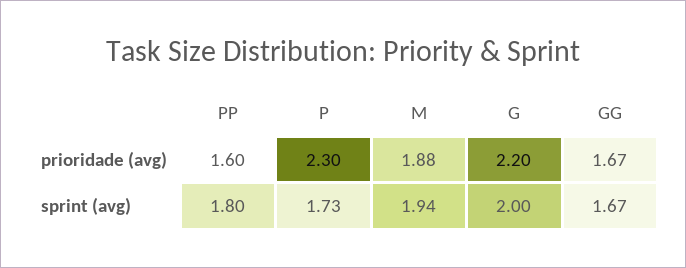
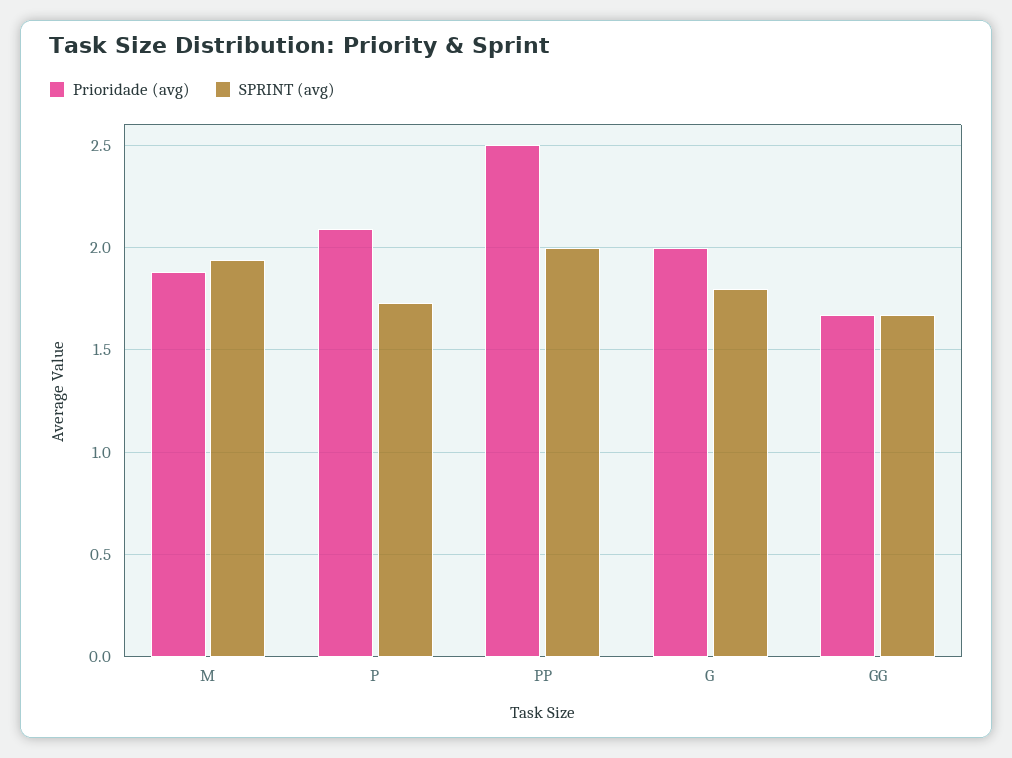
  {
    "prioridade (avg)": {
-     "PP": 1.6,
+     "PP": 2.5,
-     "P": 2.3,
+     "P": 2.1,
      "M": 1.88,
-     "G": 2.2,
+     "G": 2,
      "GG": 1.67
    },
    "sprint (avg)": {
-     "PP": 1.8,
+     "PP": 2,
      "P": 1.73,
      "M": 1.94,
-     "G": 2,
+     "G": 1.8,
      "GG": 1.67
    }
  }

